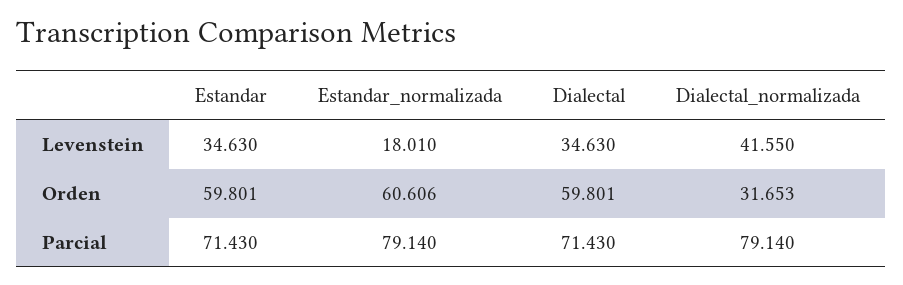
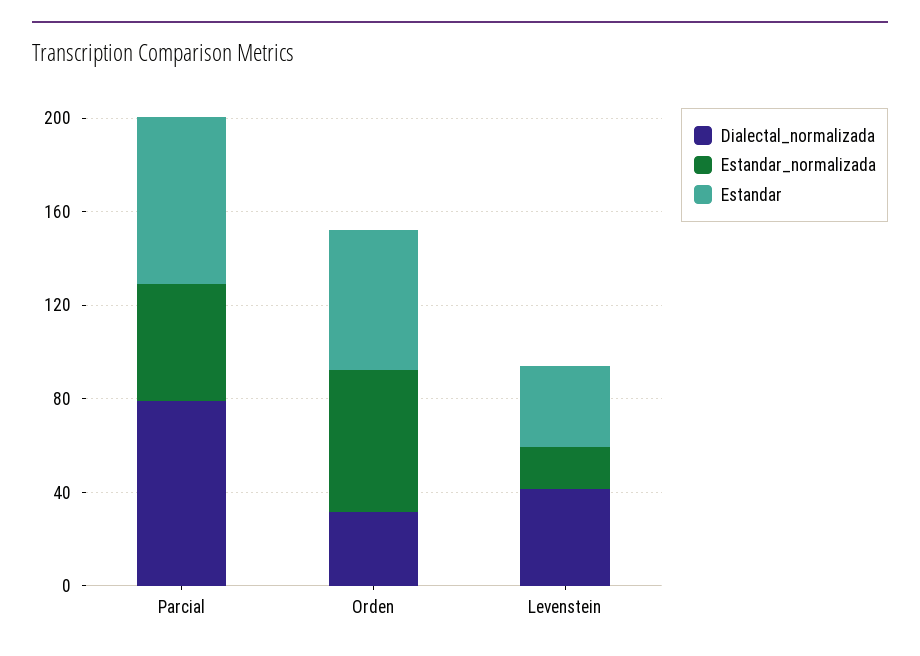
  {
    "Estandar": {
      "Levenstein": 34.63,
      "Orden": 59.801,
      "Parcial": 71.43
    },
    "Estandar_normalizada": {
      "Levenstein": 18.01,
      "Orden": 60.606,
-     "Parcial": 79.14
+     "Parcial": 50
    },
-   "Dialectal": {
-     "Levenstein": 34.63,
-     "Orden": 59.801,
-     "Parcial": 71.43
-   },
    "Dialectal_normalizada": {
      "Levenstein": 41.55,
      "Orden": 31.653,
      "Parcial": 79.14
    }
  }

